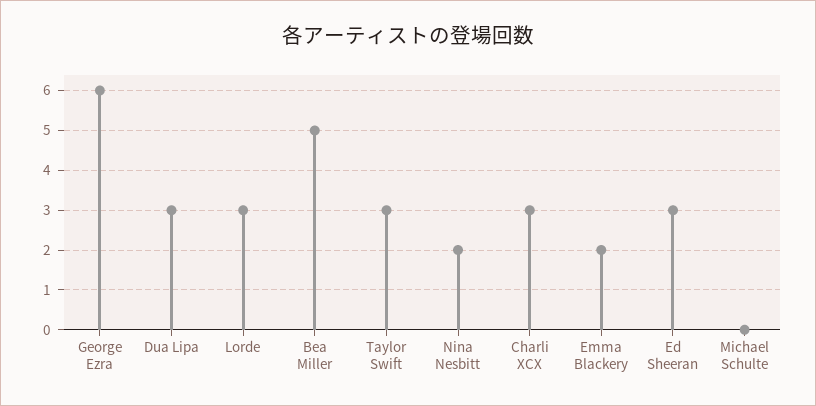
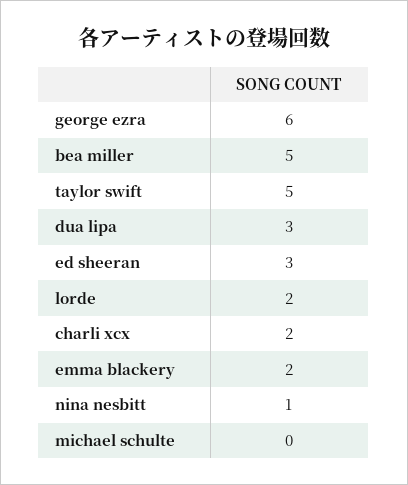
  {
    "George Ezra": 6,
    "Dua Lipa": 3,
-   "Lorde": 3,
+   "Lorde": 2,
    "Bea Miller": 5,
-   "Taylor Swift": 3,
+   "Taylor Swift": 5,
-   "Nina Nesbitt": 2,
+   "Nina Nesbitt": 1,
-   "Charli XCX": 3,
+   "Charli XCX": 2,
    "Emma Blackery": 2,
    "Ed Sheeran": 3,
    "Michael Schulte": 0
  }

